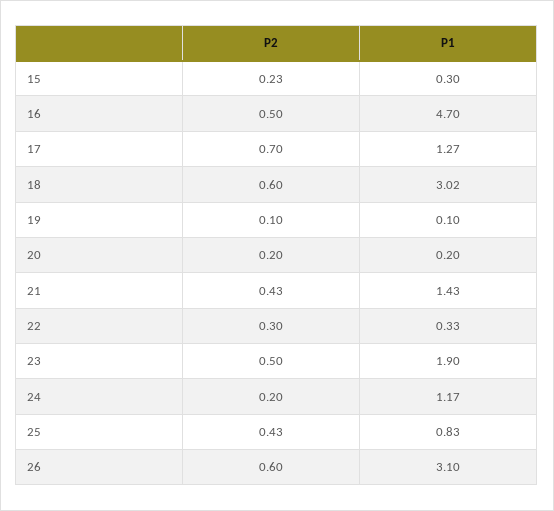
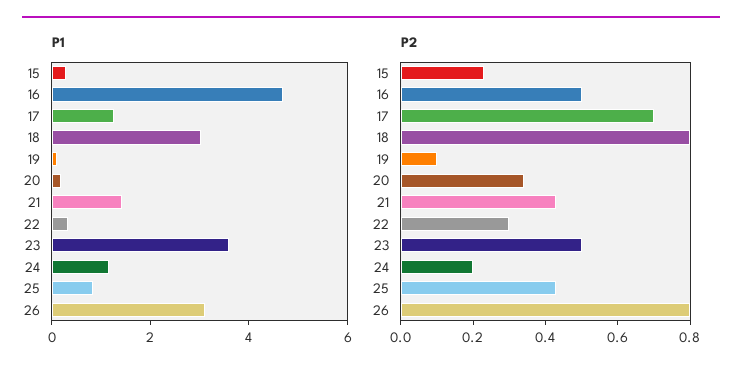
  {
    "P2": {
      "15": 0.23,
      "16": 0.5,
      "17": 0.7,
-     "18": 0.6,
+     "18": 0.8,
      "19": 0.1,
-     "20": 0.2,
+     "20": 0.35,
      "21": 0.43,
      "22": 0.3,
      "23": 0.5,
      "24": 0.2,
      "25": 0.43,
-     "26": 0.6
+     "26": 0.8
    },
    "P1": {
      "15": 0.3,
      "16": 4.7,
      "17": 1.27,
      "18": 3.02,
      "19": 0.1,
      "20": 0.2,
      "21": 1.43,
      "22": 0.33,
-     "23": 1.9,
+     "23": 3.5,
      "24": 1.17,
      "25": 0.83,
      "26": 3.1
    }
  }

